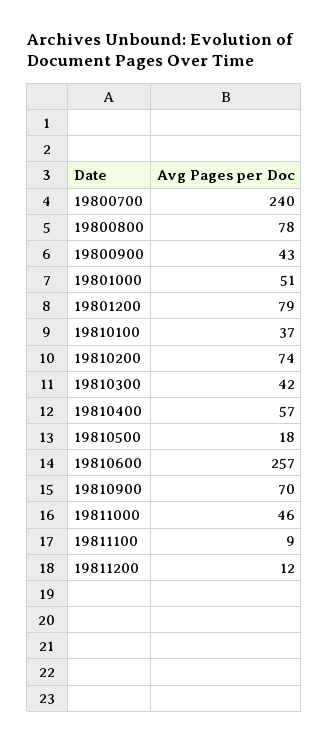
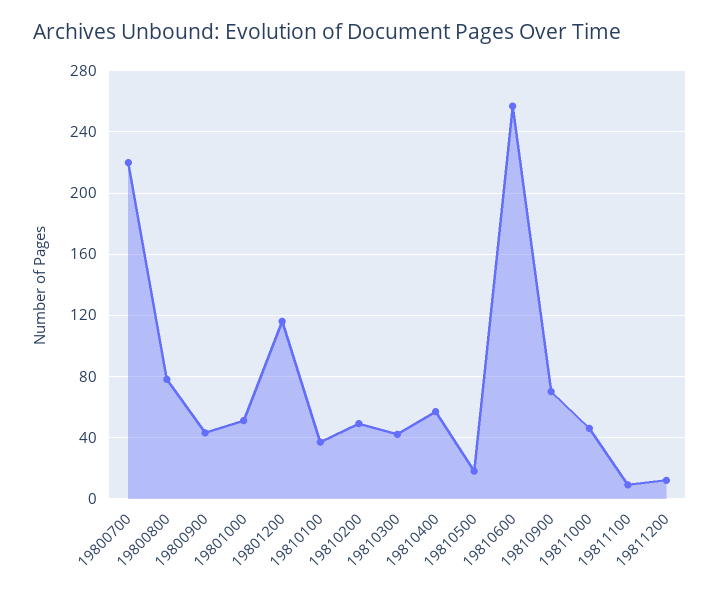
  {
-   "19800700": 240,
+   "19800700": 220,
    "19800800": 78,
    "19800900": 43,
    "19801000": 51,
-   "19801200": 79,
+   "19801200": 115,
    "19810100": 37,
-   "19810200": 74,
+   "19810200": 50,
    "19810300": 42,
    "19810400": 57,
    "19810500": 18,
    "19810600": 257,
    "19810900": 70,
    "19811000": 46,
    "19811100": 9,
    "19811200": 12
  }

